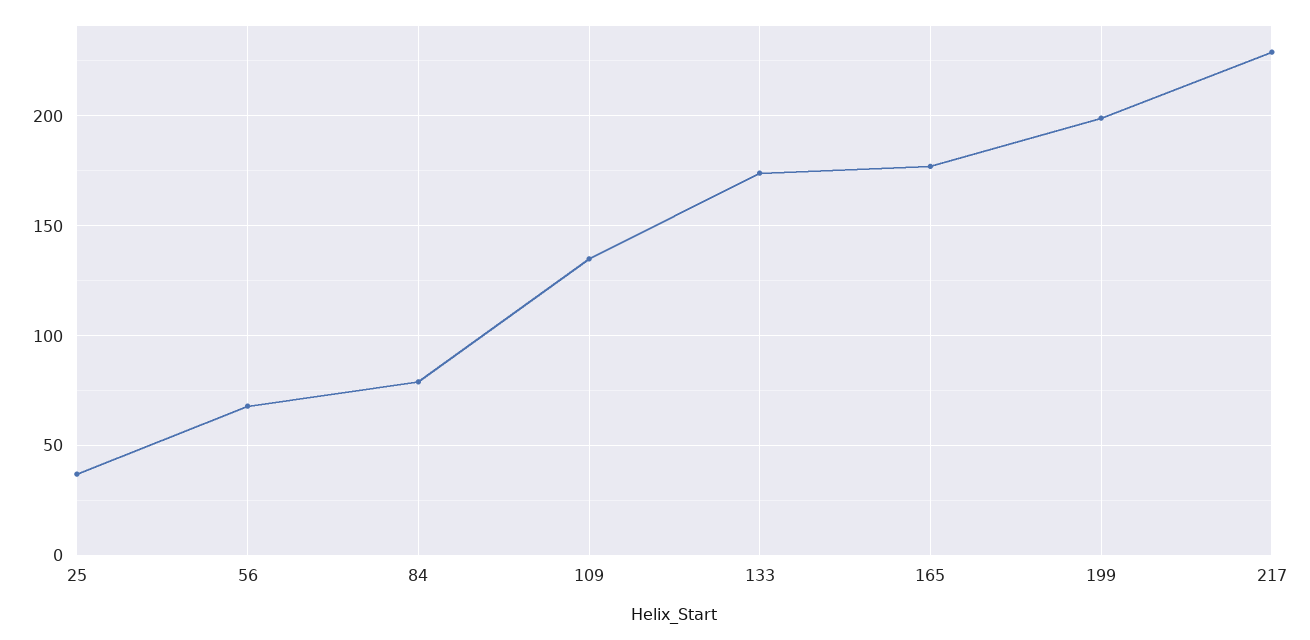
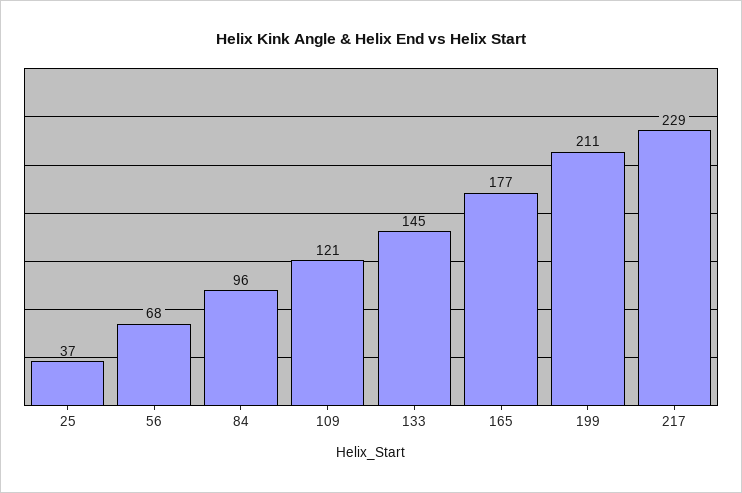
  {
    "25": 37,
    "56": 68,
-   "84": 80,
+   "84": 96,
-   "109": 135,
+   "109": 121,
-   "133": 175,
+   "133": 145,
    "165": 177,
-   "199": 200,
+   "199": 211,
    "217": 229
  }

